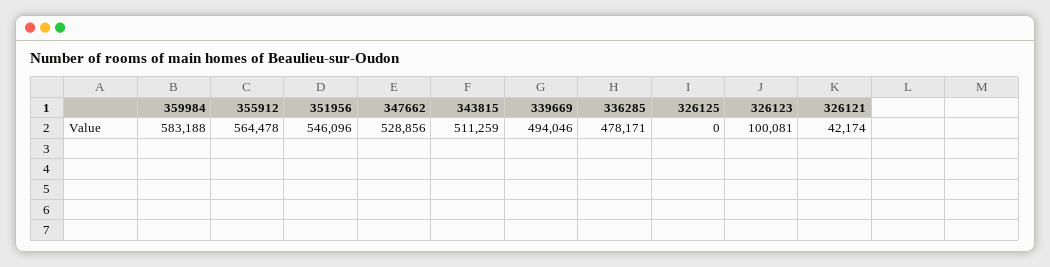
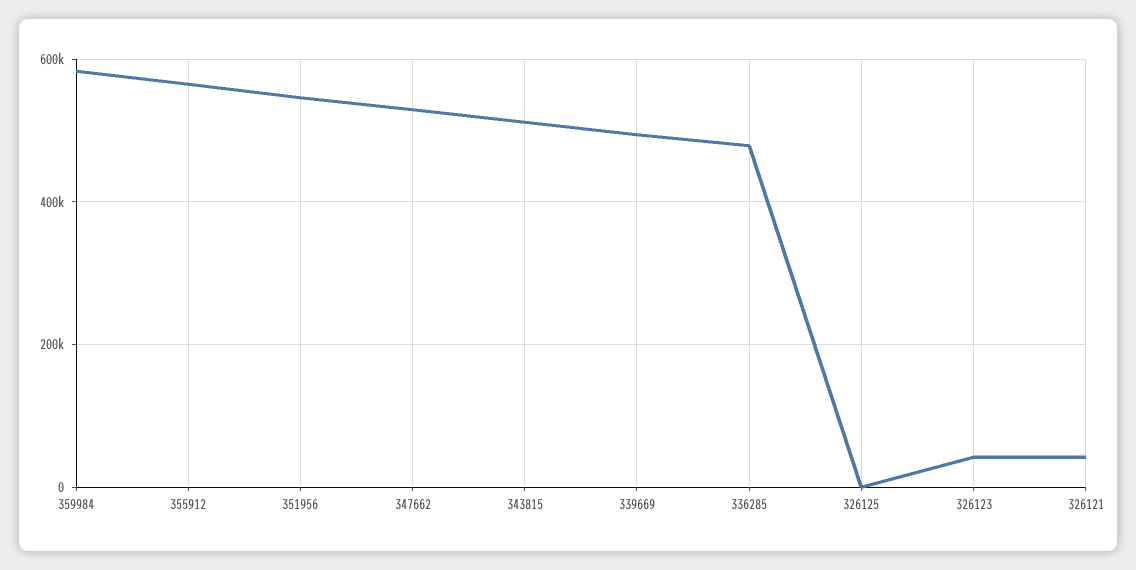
  {
    "359984": 583188,
    "355912": 564478,
    "351956": 546096,
    "347662": 528856,
    "343815": 511259,
    "339669": 494046,
    "336285": 478171,
    "326125": 0,
-   "326123": 100081,
+   "326123": 40000,
    "326121": 42174
  }

